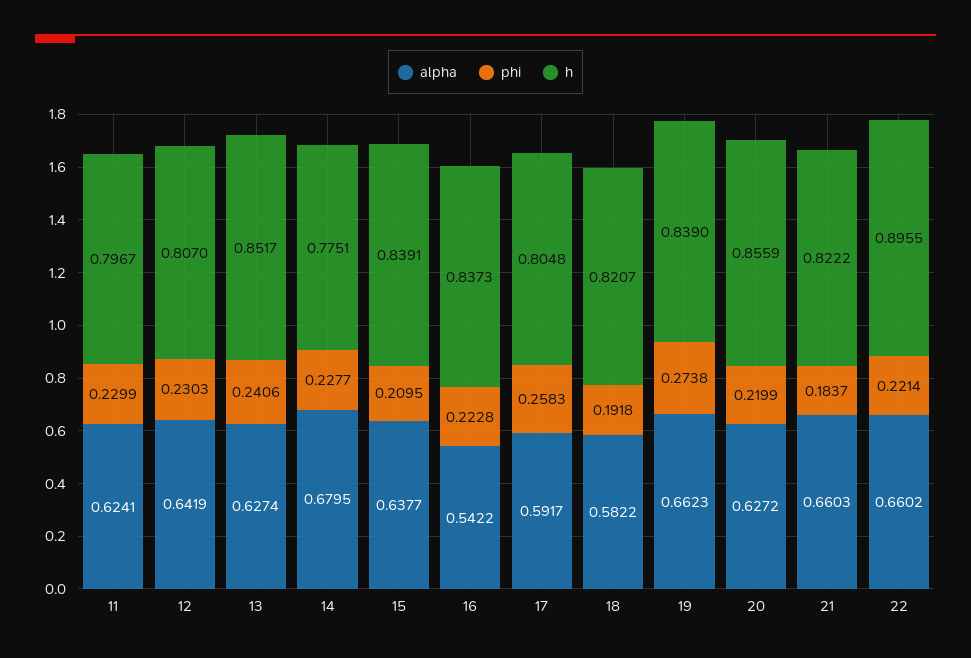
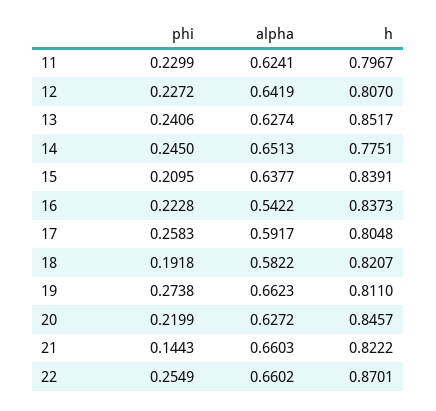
  {
    "alpha": {
      "11": 0.6241,
      "12": 0.6419,
      "13": 0.6274,
-     "14": 0.6795,
+     "14": 0.6513,
      "15": 0.6377,
      "16": 0.5422,
      "17": 0.5917,
      "18": 0.5822,
      "19": 0.6623,
      "20": 0.6272,
      "21": 0.6603,
      "22": 0.6602
    },
    "phi": {
      "11": 0.2299,
-     "12": 0.2303,
+     "12": 0.2272,
      "13": 0.2406,
-     "14": 0.2277,
+     "14": 0.245,
      "15": 0.2095,
      "16": 0.2228,
      "17": 0.2583,
      "18": 0.1918,
      "19": 0.2738,
      "20": 0.2199,
-     "21": 0.1837,
+     "21": 0.1443,
-     "22": 0.2214
+     "22": 0.2549
    },
    "h": {
      "11": 0.7967,
      "12": 0.807,
      "13": 0.8517,
      "14": 0.7751,
      "15": 0.8391,
      "16": 0.8373,
      "17": 0.8048,
      "18": 0.8207,
-     "19": 0.839,
+     "19": 0.811,
-     "20": 0.8559,
+     "20": 0.8457,
      "21": 0.8222,
-     "22": 0.8955
+     "22": 0.8701
    }
  }

